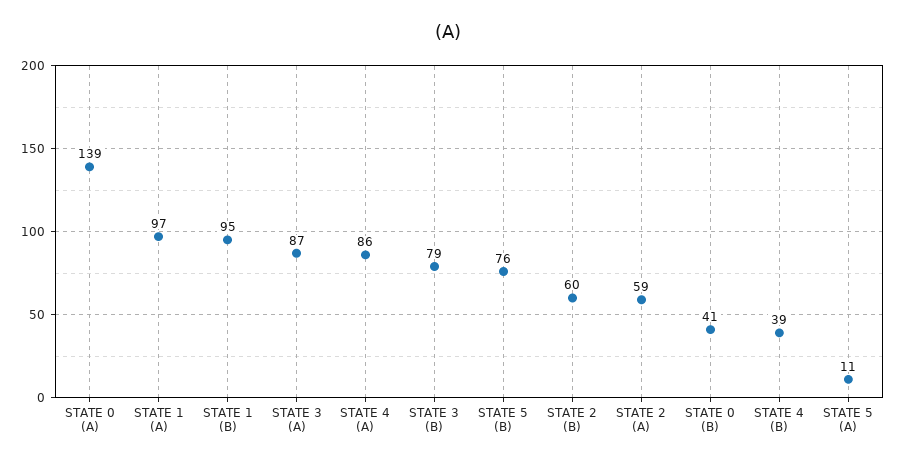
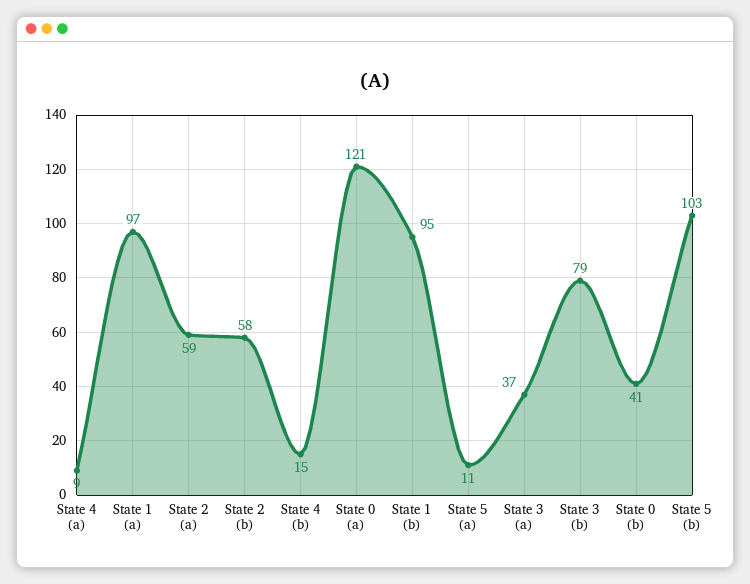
  {
-   "STATE 0 (A)": 139,
+   "STATE 0 (A)": 121,
    "STATE 1 (A)": 97,
    "STATE 1 (B)": 95,
-   "STATE 3 (A)": 87,
+   "STATE 3 (A)": 37,
-   "STATE 4 (A)": 86,
+   "STATE 4 (A)": 9,
    "STATE 3 (B)": 79,
-   "STATE 5 (B)": 76,
+   "STATE 5 (B)": 103,
-   "STATE 2 (B)": 60,
+   "STATE 2 (B)": 58,
    "STATE 2 (A)": 59,
    "STATE 0 (B)": 41,
-   "STATE 4 (B)": 39,
+   "STATE 4 (B)": 15,
    "STATE 5 (A)": 11
  }

